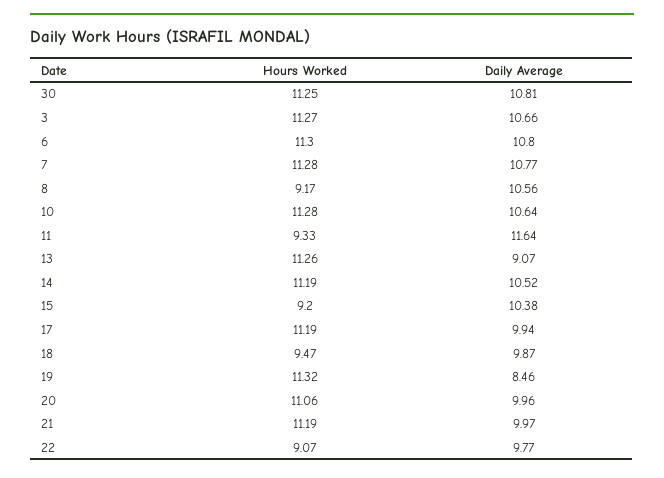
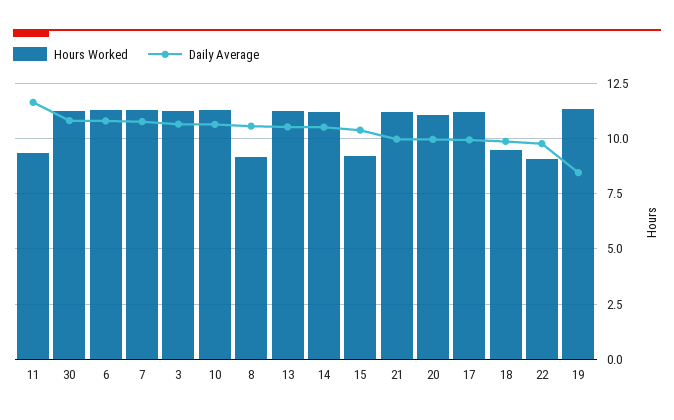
  {
    "Hours Worked": {
      "30": 11.25,
      "3": 11.27,
      "6": 11.3,
      "7": 11.28,
      "8": 9.17,
      "10": 11.28,
      "11": 9.33,
      "13": 11.26,
      "14": 11.19,
      "15": 9.2,
      "17": 11.19,
      "18": 9.47,
      "19": 11.32,
      "20": 11.06,
      "21": 11.19,
      "22": 9.07
    },
    "Daily Average": {
      "30": 10.81,
      "3": 10.66,
      "6": 10.8,
      "7": 10.77,
      "8": 10.56,
      "10": 10.64,
      "11": 11.64,
-     "13": 9.07,
+     "13": 10.5,
      "14": 10.52,
      "15": 10.38,
      "17": 9.94,
      "18": 9.87,
      "19": 8.46,
      "20": 9.96,
      "21": 9.97,
      "22": 9.77
    }
  }

